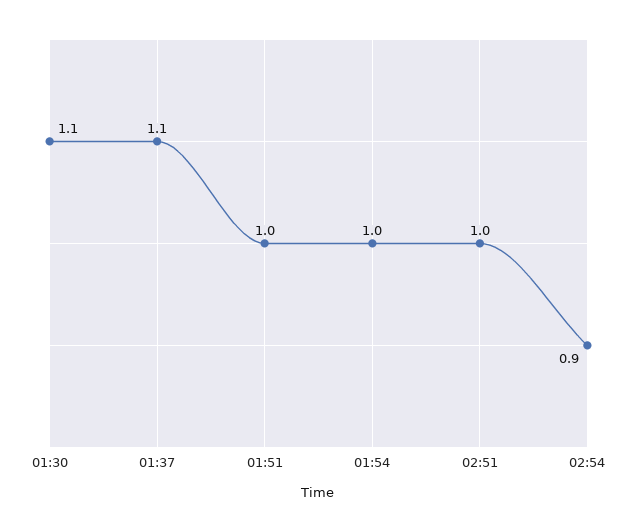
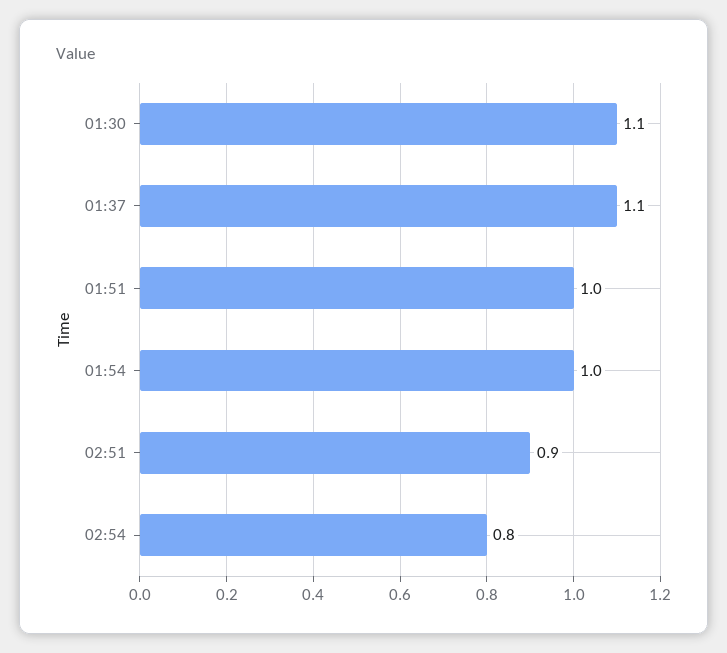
  {
    "01:30": 1.1,
    "01:37": 1.1,
    "01:51": 1,
    "01:54": 1,
-   "02:51": 1,
+   "02:51": 0.9,
-   "02:54": 0.9
+   "02:54": 0.8
  }

